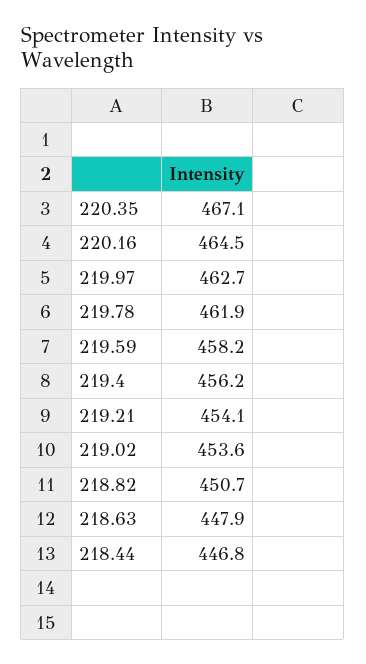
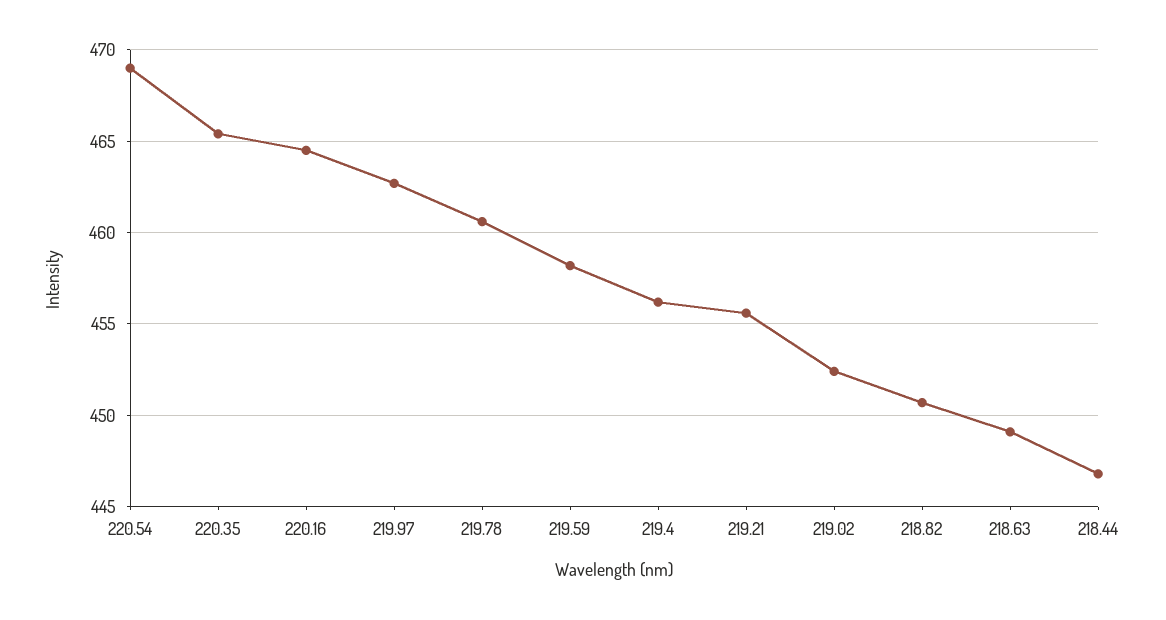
  {
-   "220.35": 467.1,
+   "220.35": 465.5,
    "220.16": 464.5,
    "219.97": 462.7,
-   "219.78": 461.9,
+   "219.78": 460.5,
    "219.59": 458.2,
    "219.4": 456.2,
-   "219.21": 454.1,
+   "219.21": 455.5,
-   "219.02": 453.6,
+   "219.02": 452.5,
    "218.82": 450.7,
-   "218.63": 447.9,
+   "218.63": 449,
-   "218.44": 446.8
+   "218.44": 446.8,
+   "220.54": 469
  }

